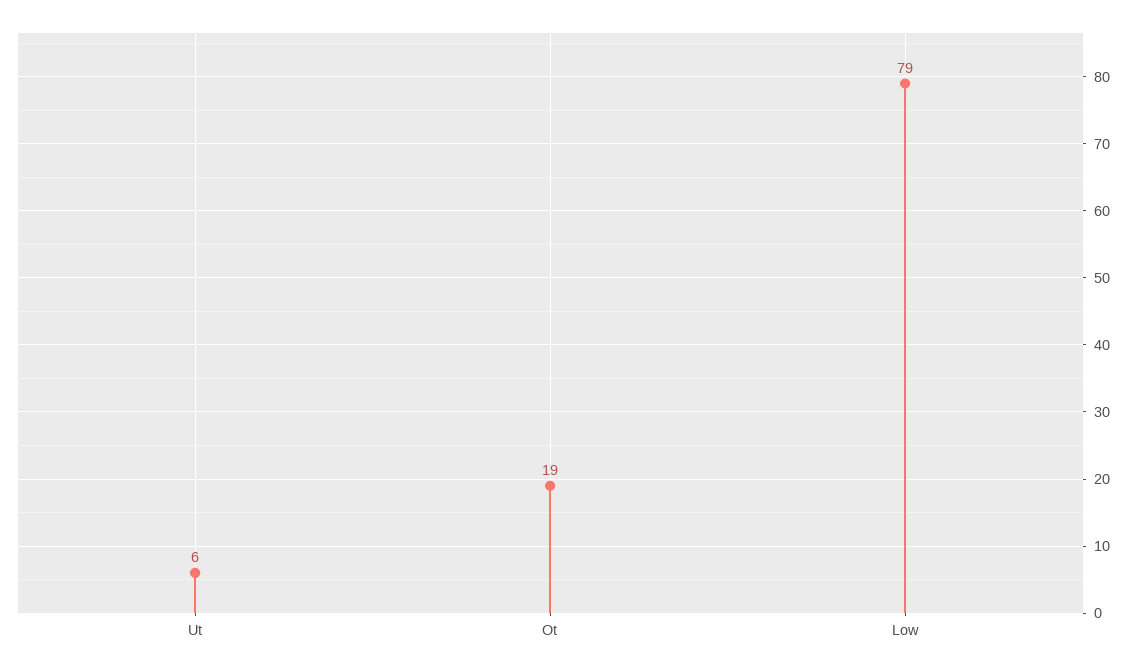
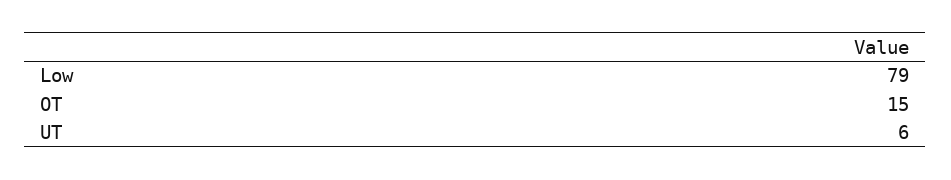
  {
    "Ut": 6,
-   "Ot": 19,
+   "Ot": 15,
    "Low": 79
  }

